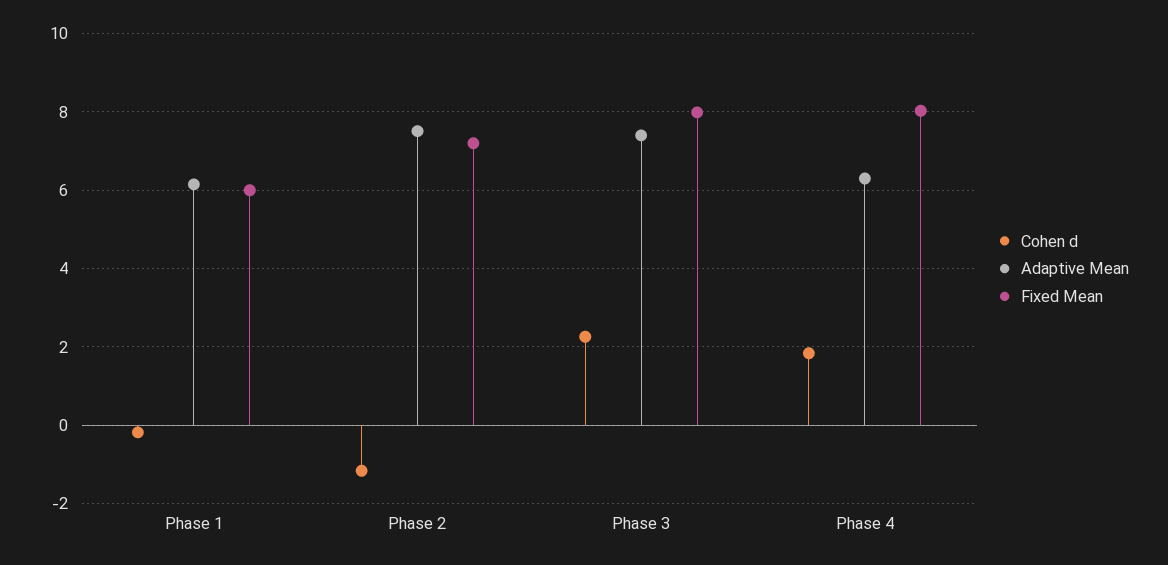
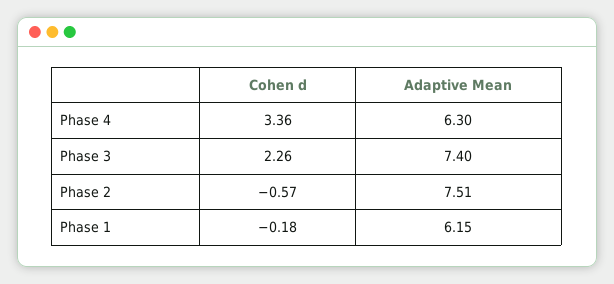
  {
    "Cohen d": {
      "Phase 1": -0.18,
-     "Phase 2": -1.2,
+     "Phase 2": -0.57,
      "Phase 3": 2.26,
-     "Phase 4": 1.8
+     "Phase 4": 3.36
    },
    "Adaptive Mean": {
      "Phase 1": 6.15,
      "Phase 2": 7.51,
      "Phase 3": 7.4,
      "Phase 4": 6.3
-   },
+   }
-   "Fixed Mean": {
-     "Phase 1": 6,
-     "Phase 2": 7.2,
-     "Phase 3": 8,
-     "Phase 4": 8
-   }
  }

